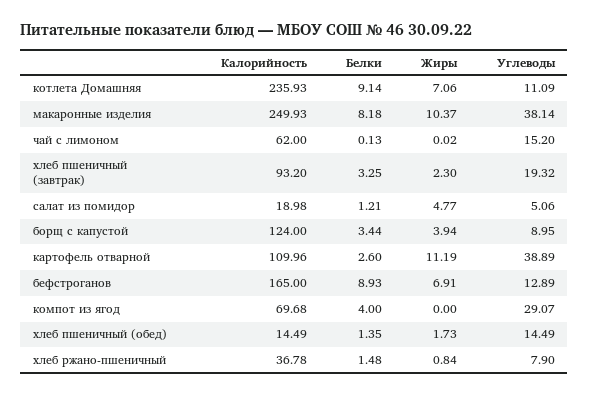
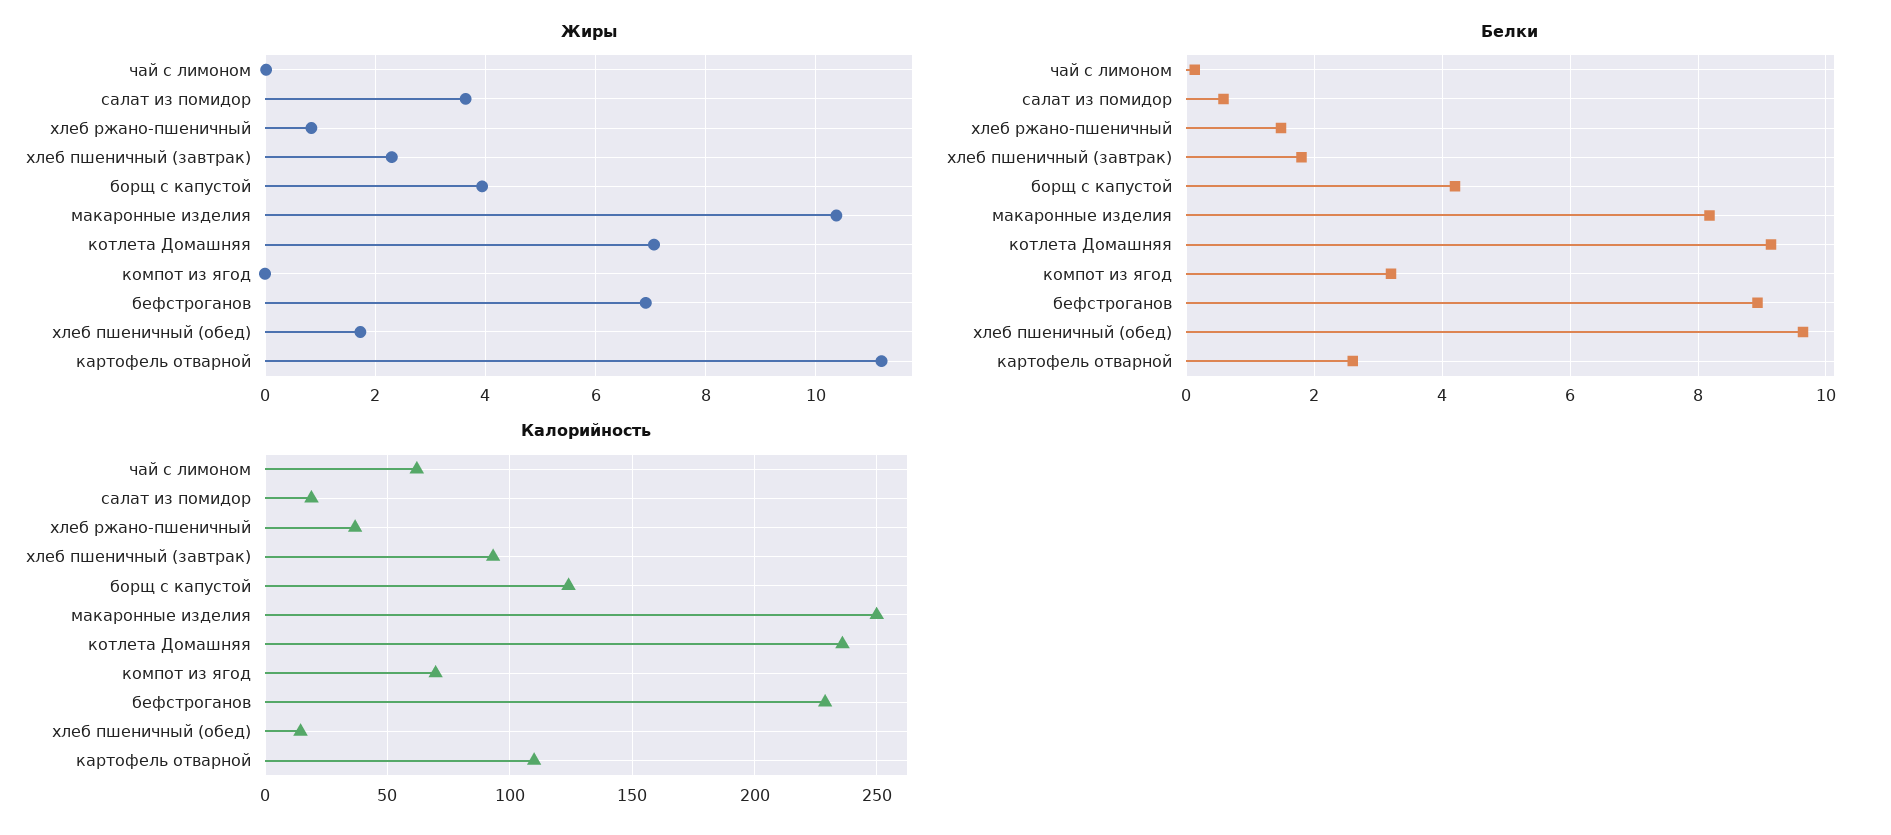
  {
    "Калорийность": {
      "котлета Домашняя": 235.93,
      "макаронные изделия": 249.93,
      "чай с лимоном": 62,
      "хлеб пшеничный (завтрак)": 93.2,
      "салат из помидор": 18.98,
      "борщ с капустой": 124,
      "картофель отварной": 109.96,
-     "бефстроганов": 165,
+     "бефстроганов": 230,
      "компот из ягод": 69.68,
      "хлеб пшеничный (обед)": 14.49,
      "хлеб ржано-пшеничный": 36.78
    },
    "Белки": {
      "котлета Домашняя": 9.14,
      "макаронные изделия": 8.18,
      "чай с лимоном": 0.13,
-     "хлеб пшеничный (завтрак)": 3.25,
+     "хлеб пшеничный (завтрак)": 1.8,
-     "салат из помидор": 1.21,
+     "салат из помидор": 0.6,
-     "борщ с капустой": 3.44,
+     "борщ с капустой": 4.2,
      "картофель отварной": 2.6,
      "бефстроганов": 8.93,
-     "компот из ягод": 4,
+     "компот из ягод": 3.2,
-     "хлеб пшеничный (обед)": 1.35,
+     "хлеб пшеничный (обед)": 9.6,
      "хлеб ржано-пшеничный": 1.48
    },
    "Жиры": {
      "котлета Домашняя": 7.06,
      "макаронные изделия": 10.37,
      "чай с лимоном": 0.02,
      "хлеб пшеничный (завтрак)": 2.3,
-     "салат из помидор": 4.77,
+     "салат из помидор": 3.6,
      "борщ с капустой": 3.94,
      "картофель отварной": 11.19,
      "бефстроганов": 6.91,
      "компот из ягод": 0,
      "хлеб пшеничный (обед)": 1.73,
      "хлеб ржано-пшеничный": 0.84
-   },
+   }
-   "Углеводы": {
-     "котлета Домашняя": 11.09,
-     "макаронные изделия": 38.14,
-     "чай с лимоном": 15.2,
-     "хлеб пшеничный (завтрак)": 19.32,
-     "салат из помидор": 5.06,
-     "борщ с капустой": 8.95,
-     "картофель отварной": 38.89,
-     "бефстроганов": 12.89,
-     "компот из ягод": 29.07,
-     "хлеб пшеничный (обед)": 14.49,
-     "хлеб ржано-пшеничный": 7.9
-   }
  }

